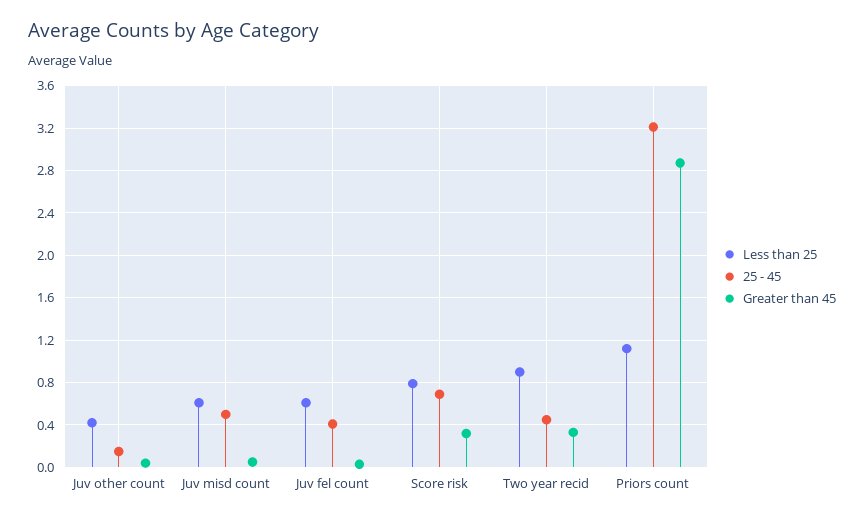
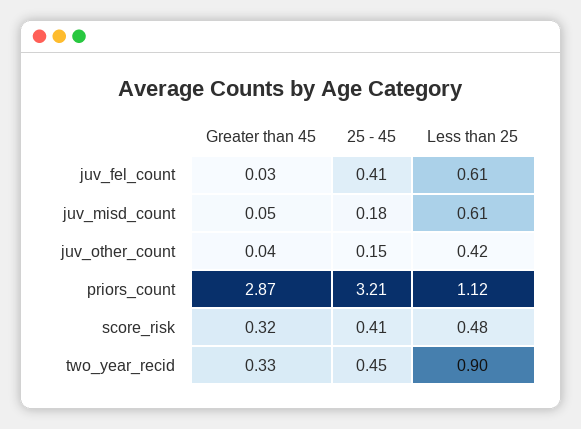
  {
    "Less than 25": {
      "Juv other count": 0.42,
      "Juv misd count": 0.61,
      "Juv fel count": 0.61,
-     "Score risk": 0.8,
+     "Score risk": 0.48,
      "Two year recid": 0.9,
      "Priors count": 1.12
    },
    "25 - 45": {
      "Juv other count": 0.15,
-     "Juv misd count": 0.5,
+     "Juv misd count": 0.18,
      "Juv fel count": 0.41,
-     "Score risk": 0.7,
+     "Score risk": 0.41,
      "Two year recid": 0.45,
      "Priors count": 3.21
    },
    "Greater than 45": {
      "Juv other count": 0.04,
      "Juv misd count": 0.05,
      "Juv fel count": 0.03,
      "Score risk": 0.32,
      "Two year recid": 0.33,
      "Priors count": 2.87
    }
  }

